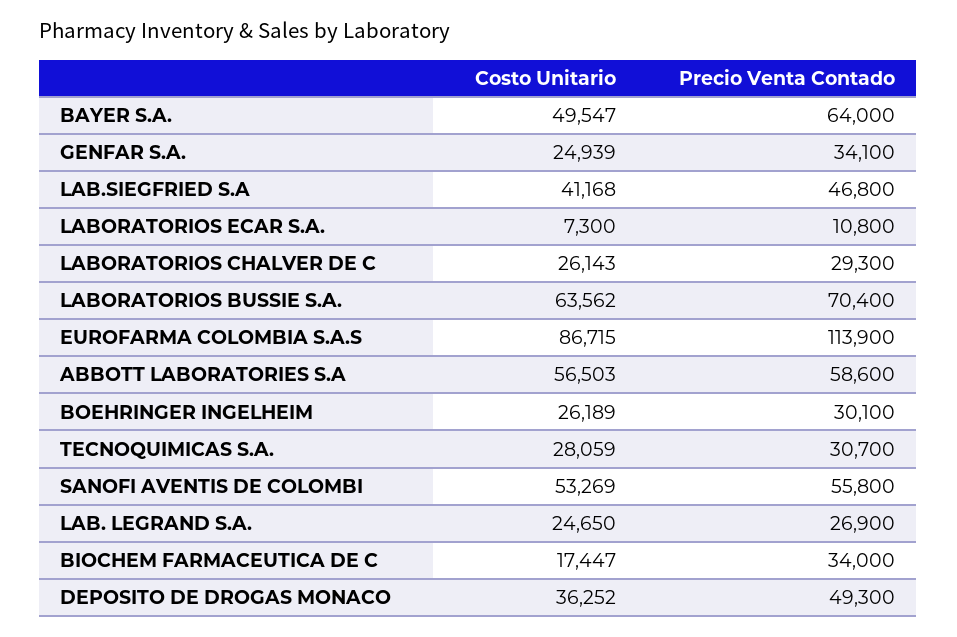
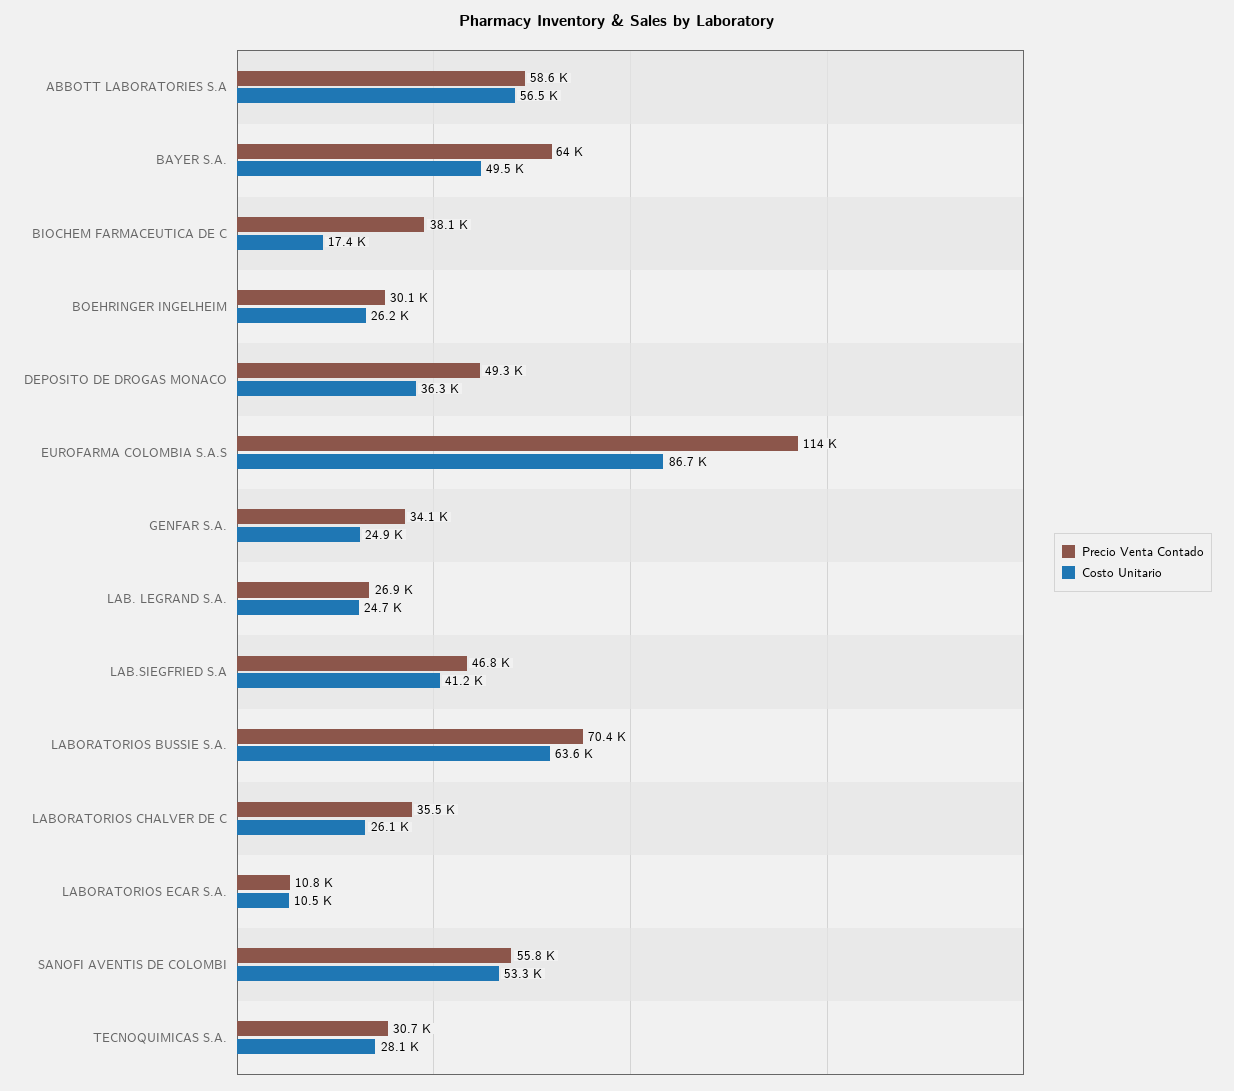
  {
    "Costo Unitario": {
      "BAYER S.A.": 49547,
      "GENFAR S.A.": 24939,
      "LAB.SIEGFRIED S.A": 41168,
-     "LABORATORIOS ECAR S.A.": 7300,
+     "LABORATORIOS ECAR S.A.": 10500,
      "LABORATORIOS CHALVER DE C": 26143,
      "LABORATORIOS BUSSIE S.A.": 63562,
      "EUROFARMA COLOMBIA S.A.S": 86715,
      "ABBOTT LABORATORIES S.A": 56503,
      "BOEHRINGER INGELHEIM": 26189,
      "TECNOQUIMICAS S.A.": 28059,
      "SANOFI AVENTIS DE COLOMBI": 53269,
      "LAB. LEGRAND S.A.": 24650,
      "BIOCHEM FARMACEUTICA DE C": 17447,
      "DEPOSITO DE DROGAS MONACO": 36252
    },
    "Precio Venta Contado": {
      "BAYER S.A.": 64000,
      "GENFAR S.A.": 34100,
      "LAB.SIEGFRIED S.A": 46800,
      "LABORATORIOS ECAR S.A.": 10800,
-     "LABORATORIOS CHALVER DE C": 29300,
+     "LABORATORIOS CHALVER DE C": 35500,
      "LABORATORIOS BUSSIE S.A.": 70400,
      "EUROFARMA COLOMBIA S.A.S": 113900,
      "ABBOTT LABORATORIES S.A": 58600,
      "BOEHRINGER INGELHEIM": 30100,
      "TECNOQUIMICAS S.A.": 30700,
      "SANOFI AVENTIS DE COLOMBI": 55800,
      "LAB. LEGRAND S.A.": 26900,
-     "BIOCHEM FARMACEUTICA DE C": 34000,
+     "BIOCHEM FARMACEUTICA DE C": 38100,
      "DEPOSITO DE DROGAS MONACO": 49300
    }
  }

